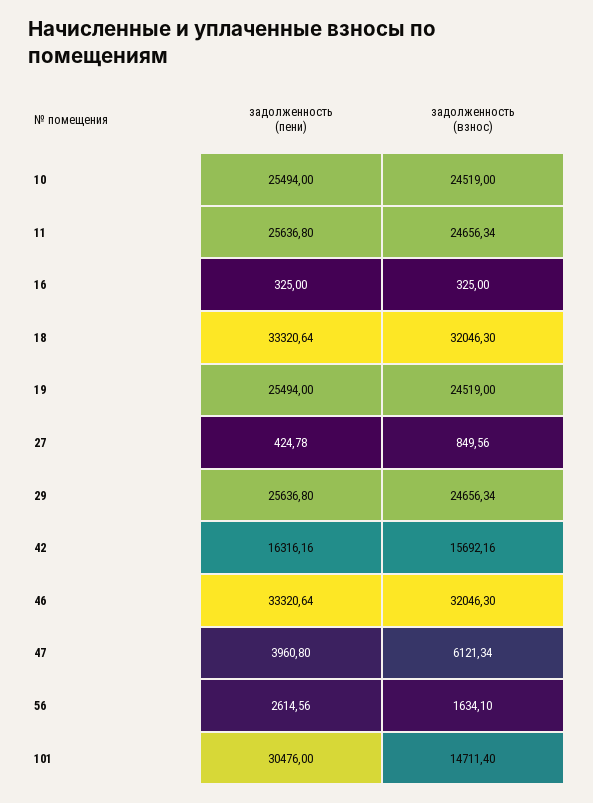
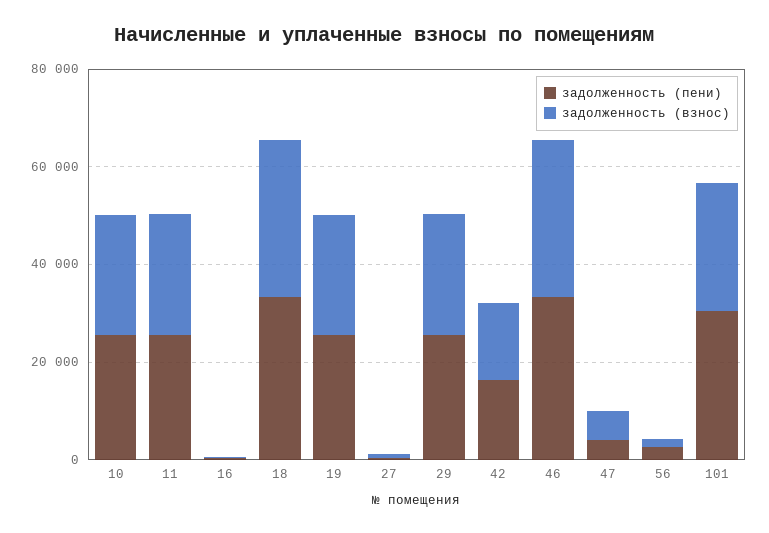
  {
    "задолженность (пени)": {
      "10": 25494,
      "11": 25636.8,
      "16": 325,
      "18": 33320.64,
      "19": 25494,
      "27": 424.78,
      "29": 25636.8,
      "42": 16316.16,
      "46": 33320.64,
      "47": 3960.8,
      "56": 2614.56,
      "101": 30476
    },
    "задолженность (взнос)": {
      "10": 24519,
      "11": 24656.34,
      "16": 325,
      "18": 32046.3,
      "19": 24519,
      "27": 849.56,
      "29": 24656.34,
      "42": 15692.16,
      "46": 32046.3,
      "47": 6121.34,
      "56": 1634.1,
-     "101": 14711.4
+     "101": 25000
    }
  }

